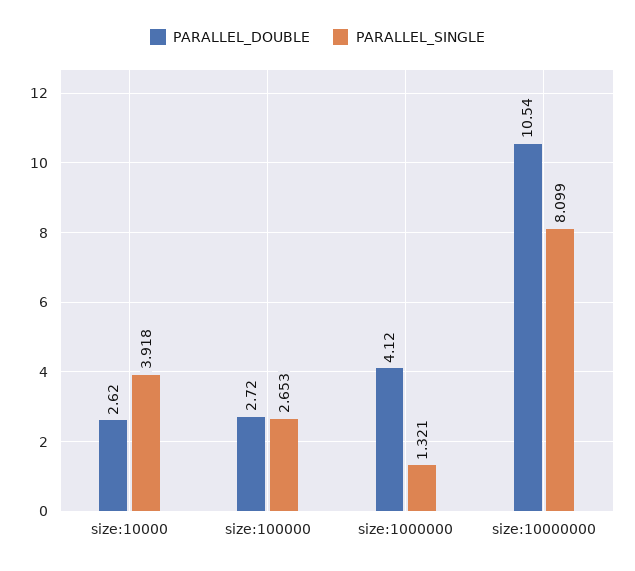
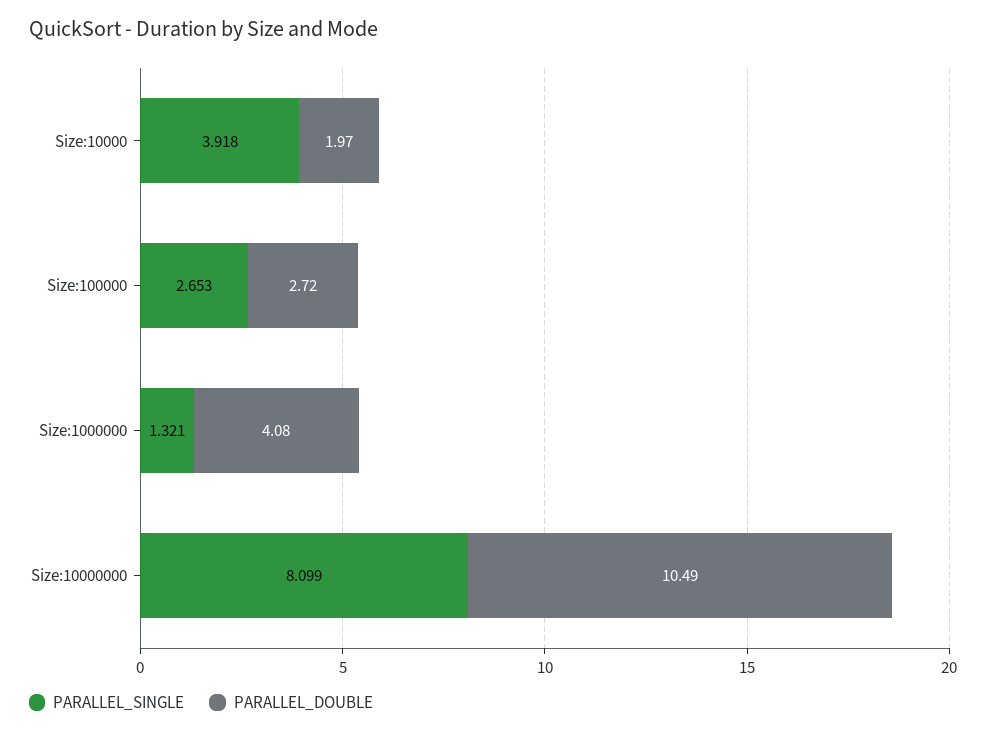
  {
    "PARALLEL_DOUBLE": {
-     "size:10000": 2.62,
+     "size:10000": 1.97,
      "size:100000": 2.72,
-     "size:1000000": 4.12,
+     "size:1000000": 4.08,
-     "size:10000000": 10.54
+     "size:10000000": 10.49
    },
    "PARALLEL_SINGLE": {
      "size:10000": 3.918,
      "size:100000": 2.653,
      "size:1000000": 1.321,
      "size:10000000": 8.099
    }
  }

